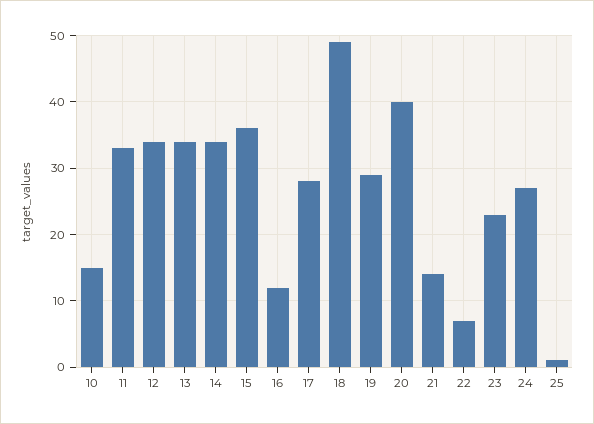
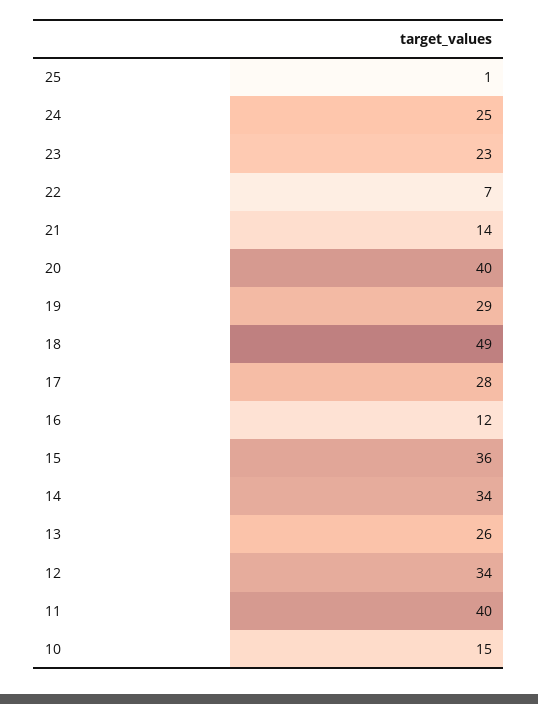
  {
    "10": 15,
-   "11": 33,
+   "11": 40,
    "12": 34,
-   "13": 34,
+   "13": 26,
    "14": 34,
    "15": 36,
    "16": 12,
    "17": 28,
    "18": 49,
    "19": 29,
    "20": 40,
    "21": 14,
    "22": 7,
    "23": 23,
-   "24": 27,
+   "24": 25,
    "25": 1
  }

